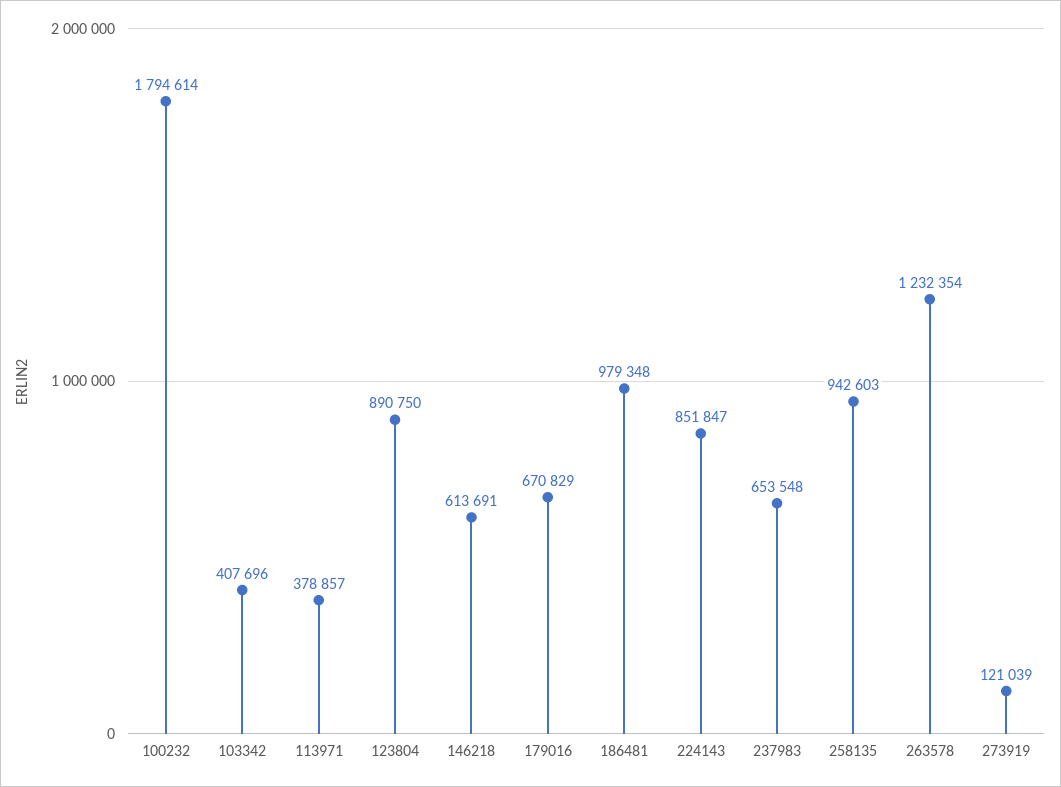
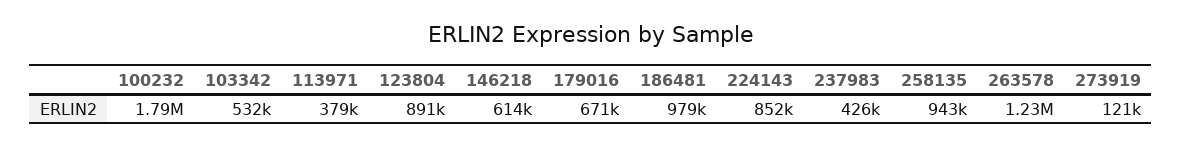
  {
    "100232": 1794614,
-   "103342": 407696,
+   "103342": 532000,
    "113971": 378857,
    "123804": 890750,
    "146218": 613691,
    "179016": 670829,
    "186481": 979348,
    "224143": 851847,
-   "237983": 653548,
+   "237983": 426000,
    "258135": 942603,
    "263578": 1232354,
    "273919": 121039
  }

